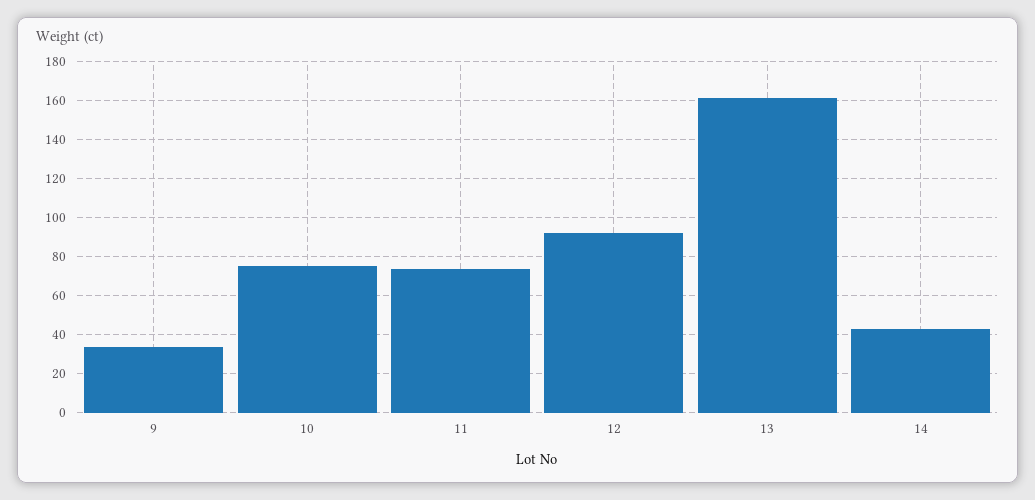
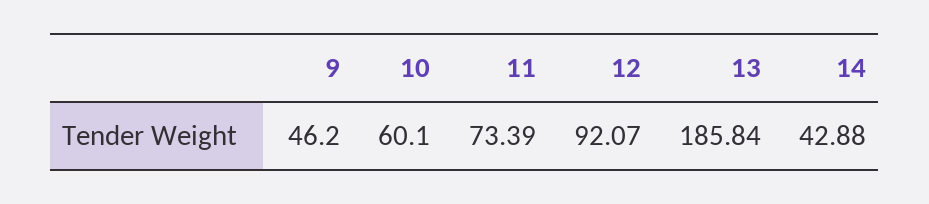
  {
-   "9": 35,
+   "9": 46.2,
-   "10": 75,
+   "10": 60.1,
    "11": 73.39,
    "12": 92.07,
-   "13": 160,
+   "13": 185.84,
    "14": 42.88
  }

